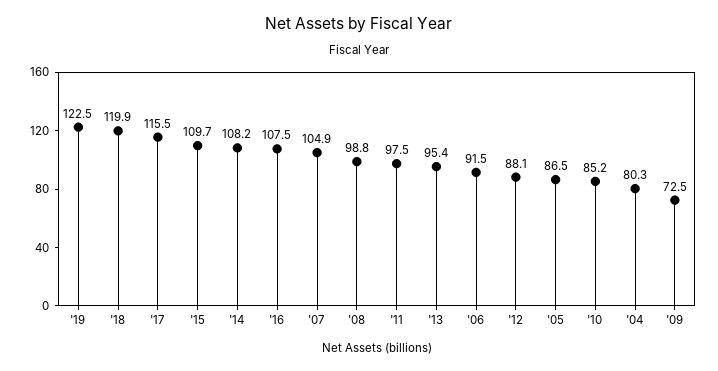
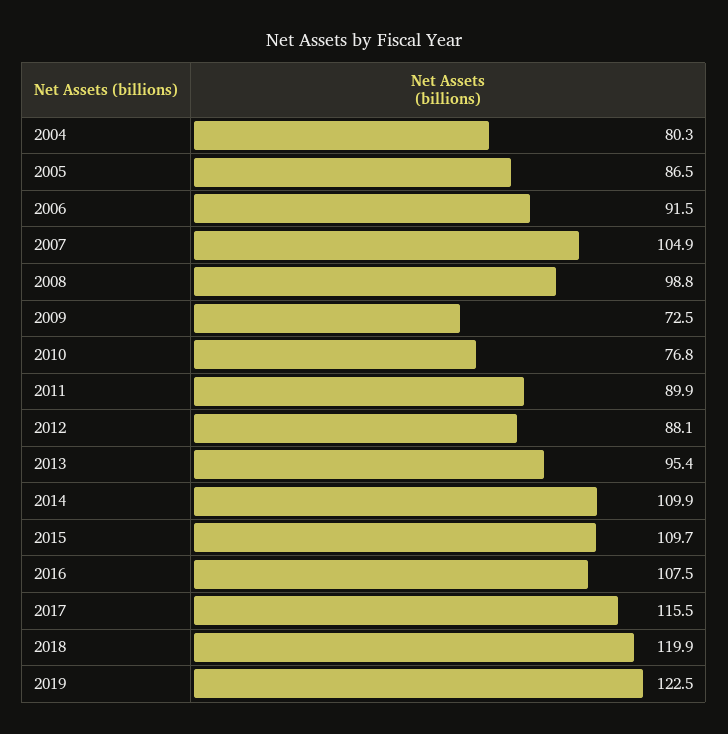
  {
    "'19": 122.5,
    "'18": 119.9,
    "'17": 115.5,
    "'15": 109.7,
-   "'14": 108.2,
+   "'14": 109.9,
    "'16": 107.5,
    "'07": 104.9,
    "'08": 98.8,
-   "'11": 97.5,
+   "'11": 89.9,
    "'13": 95.4,
    "'06": 91.5,
    "'12": 88.1,
    "'05": 86.5,
-   "'10": 85.2,
+   "'10": 76.8,
    "'04": 80.3,
    "'09": 72.5
  }

